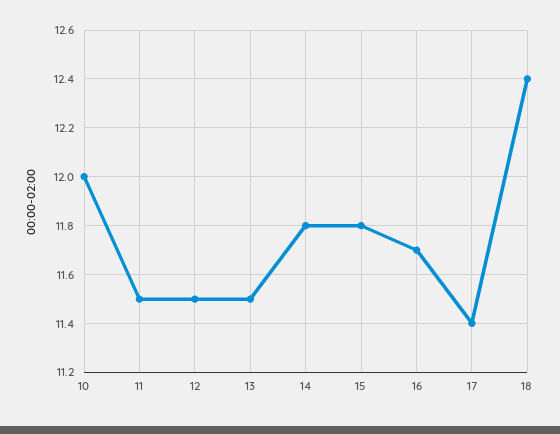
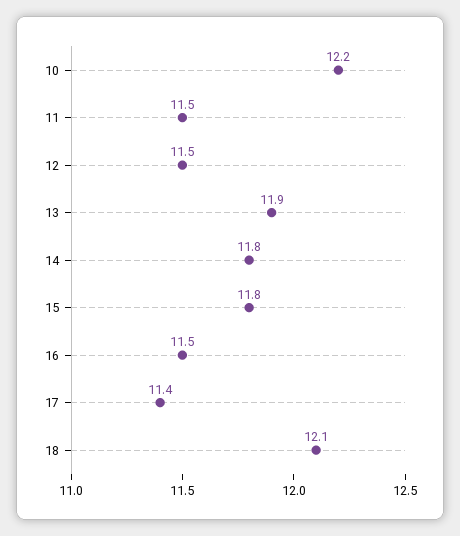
  {
-   "10": 12,
+   "10": 12.2,
    "11": 11.5,
    "12": 11.5,
-   "13": 11.5,
+   "13": 11.9,
    "14": 11.8,
    "15": 11.8,
-   "16": 11.7,
+   "16": 11.5,
    "17": 11.4,
-   "18": 12.4
+   "18": 12.1
  }

